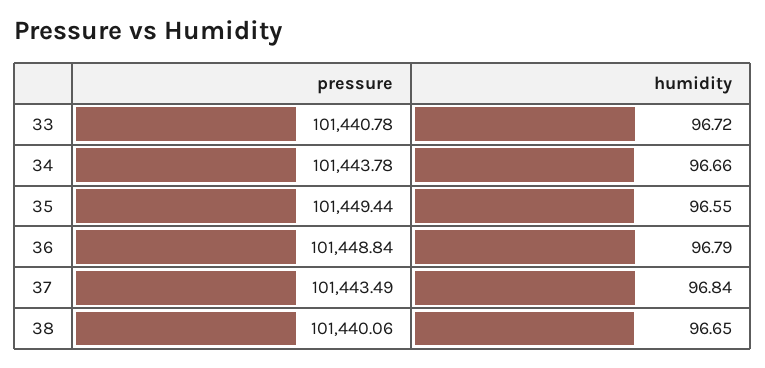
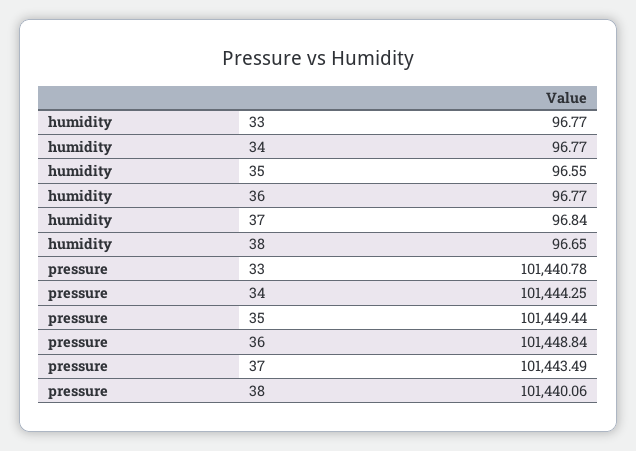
  {
    "pressure": {
      "33": 101440.78,
-     "34": 101443.78,
+     "34": 101444.25,
      "35": 101449.44,
      "36": 101448.84,
      "37": 101443.49,
      "38": 101440.06
    },
    "humidity": {
-     "33": 96.72,
+     "33": 96.77,
-     "34": 96.66,
+     "34": 96.77,
      "35": 96.55,
-     "36": 96.79,
+     "36": 96.77,
      "37": 96.84,
      "38": 96.65
    }
  }

